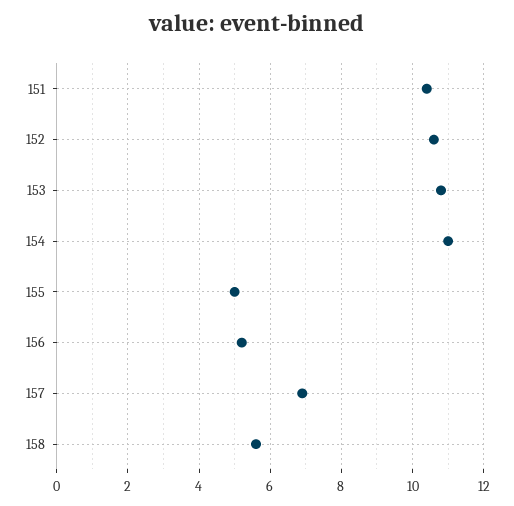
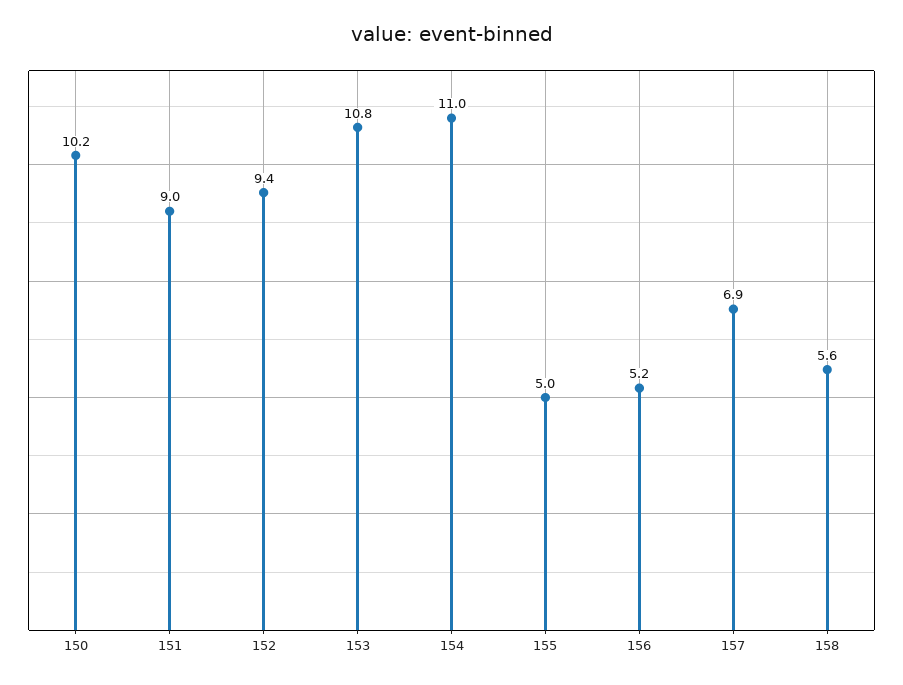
  {
-   "151": 10.5,
+   "151": 9,
-   "152": 10.5,
+   "152": 9.4,
    "153": 10.8,
    "154": 11,
    "155": 5,
    "156": 5.2,
    "157": 6.9,
-   "158": 5.6
+   "158": 5.6,
+   "150": 10.2
  }

